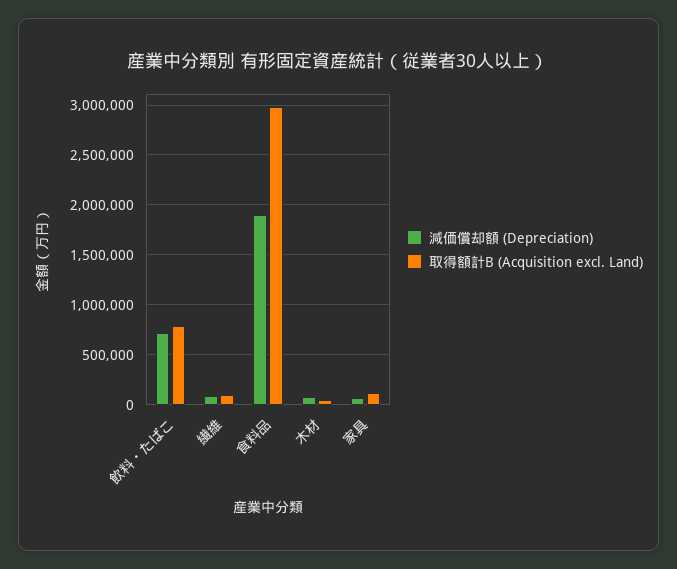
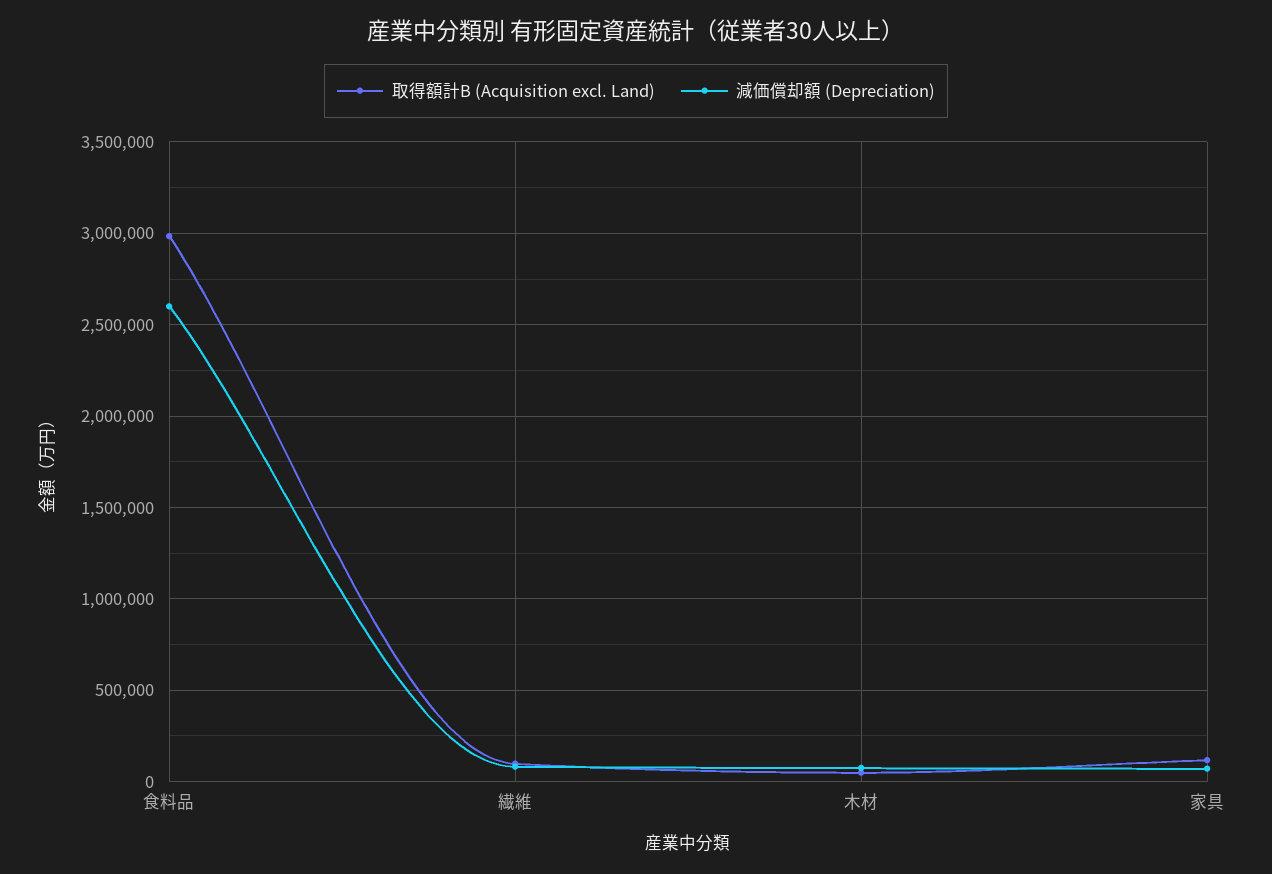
  {
    "減価償却額 (Depreciation)": {
-     "飲料・たばこ": 700000,
      "繊維": 100000,
-     "食料品": 1900000,
+     "食料品": 2600000,
      "木材": 50000,
      "家具": 50000
    },
    "取得額計B (Acquisition excl. Land)": {
-     "飲料・たばこ": 800000,
      "繊維": 100000,
      "食料品": 3000000,
      "木材": 50000,
      "家具": 100000
    }
  }

